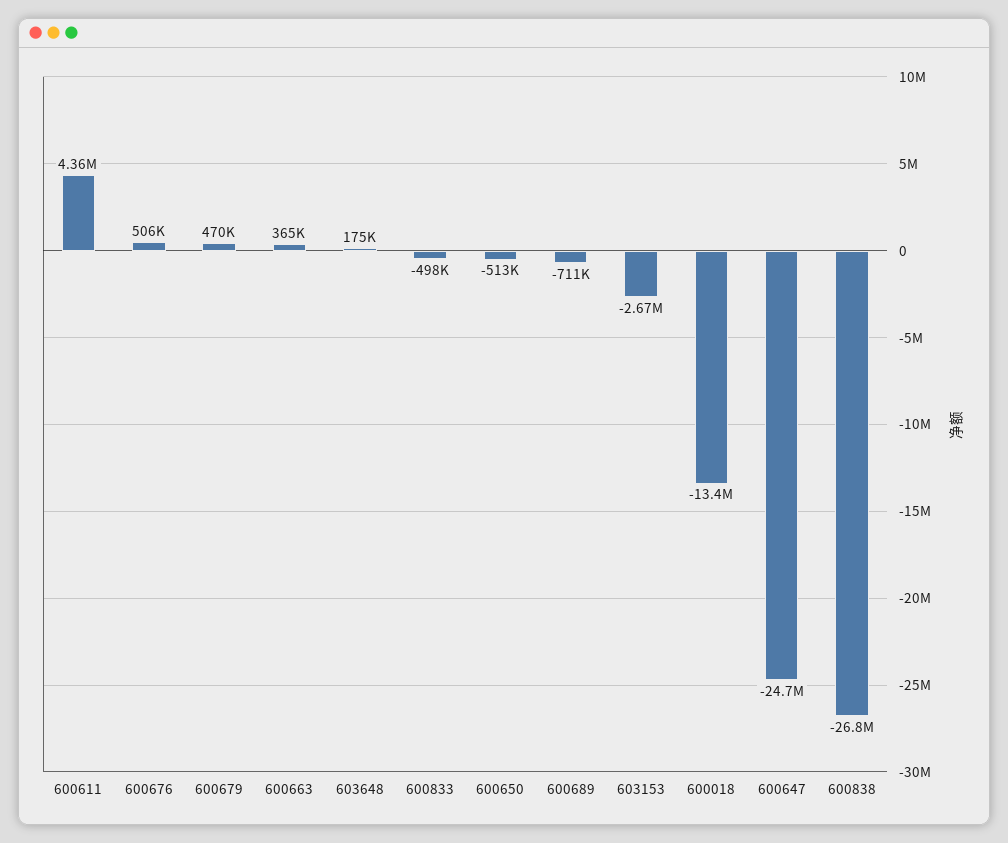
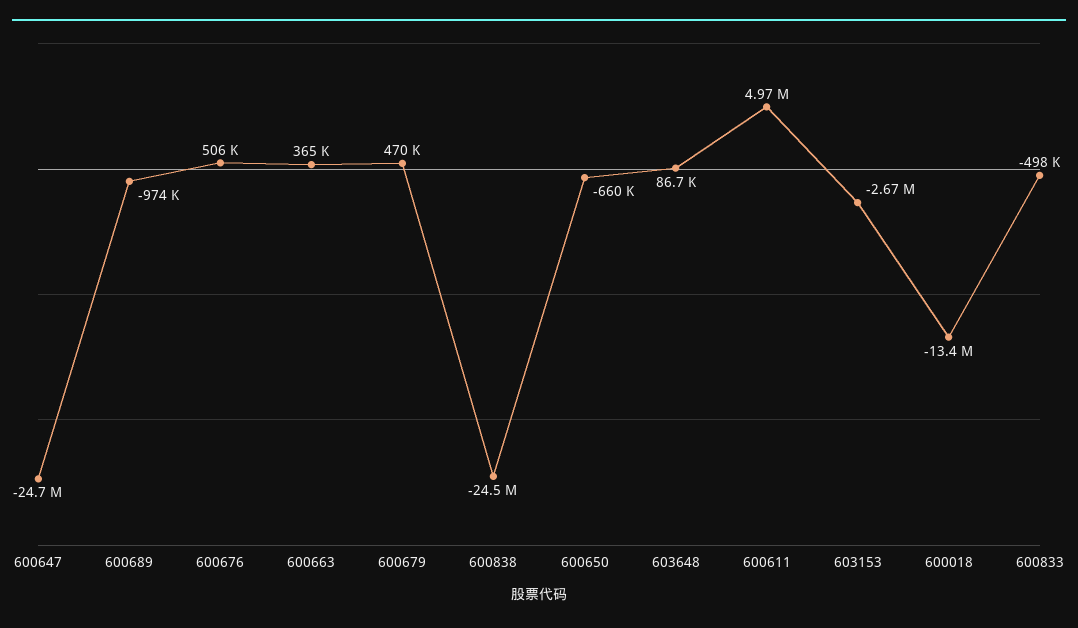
  {
-   "600611": 4360000,
+   "600611": 4970000,
    "600676": 506000,
    "600679": 470000,
    "600663": 365000,
-   "603648": 175000,
+   "603648": 86700,
    "600833": -498000,
-   "600650": -513000,
+   "600650": -660000,
-   "600689": -711000,
+   "600689": -974000,
    "603153": -2670000,
    "600018": -13400000,
    "600647": -24700000,
-   "600838": -26800000
+   "600838": -24500000
  }

